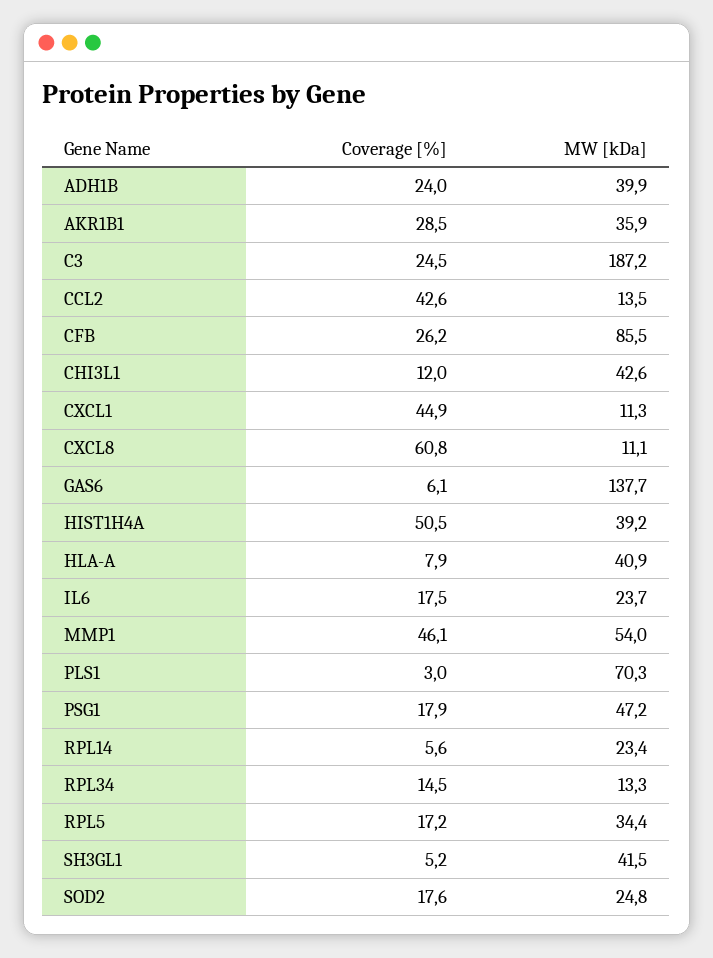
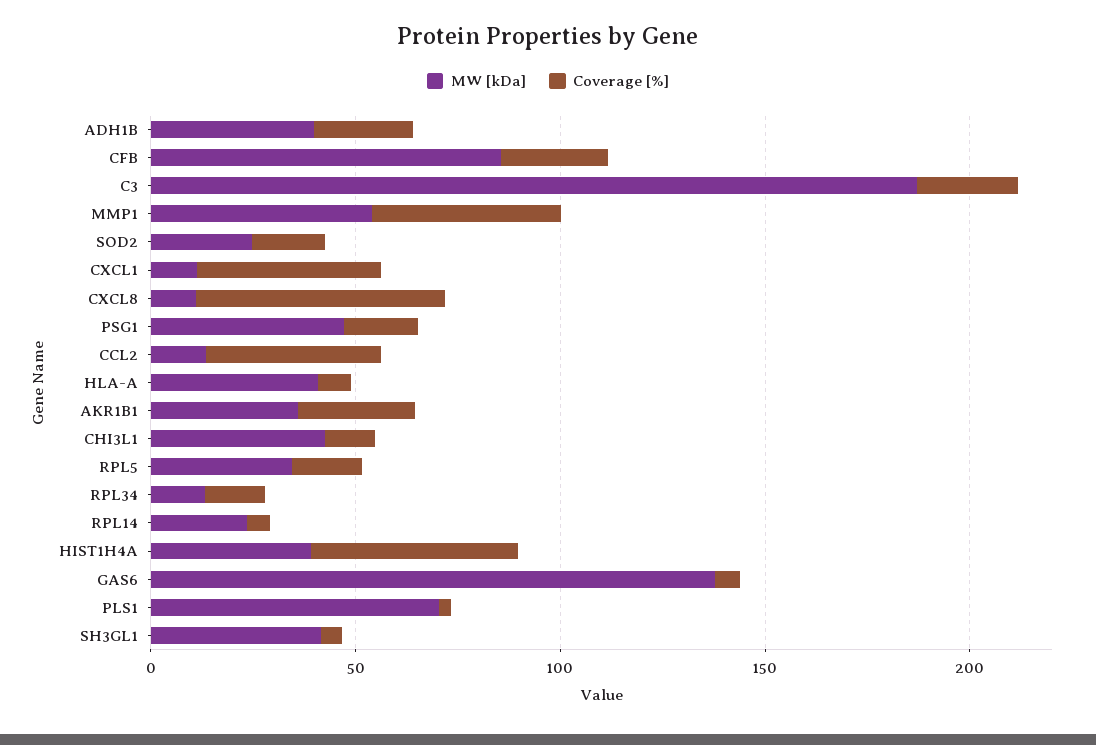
  {
    "Coverage [%]": {
      "ADH1B": 24,
      "AKR1B1": 28.5,
      "C3": 24.5,
      "CCL2": 42.6,
      "CFB": 26.2,
      "CHI3L1": 12,
      "CXCL1": 44.9,
      "CXCL8": 60.8,
      "GAS6": 6.1,
      "HIST1H4A": 50.5,
      "HLA-A": 7.9,
-     "IL6": 17.5,
      "MMP1": 46.1,
      "PLS1": 3,
      "PSG1": 17.9,
      "RPL14": 5.6,
      "RPL34": 14.5,
      "RPL5": 17.2,
      "SH3GL1": 5.2,
      "SOD2": 17.6
    },
    "MW [kDa]": {
      "ADH1B": 39.9,
      "AKR1B1": 35.9,
      "C3": 187.2,
      "CCL2": 13.5,
      "CFB": 85.5,
      "CHI3L1": 42.6,
      "CXCL1": 11.3,
      "CXCL8": 11.1,
      "GAS6": 137.7,
      "HIST1H4A": 39.2,
      "HLA-A": 40.9,
-     "IL6": 23.7,
      "MMP1": 54,
      "PLS1": 70.3,
      "PSG1": 47.2,
      "RPL14": 23.4,
      "RPL34": 13.3,
      "RPL5": 34.4,
      "SH3GL1": 41.5,
      "SOD2": 24.8
    }
  }

